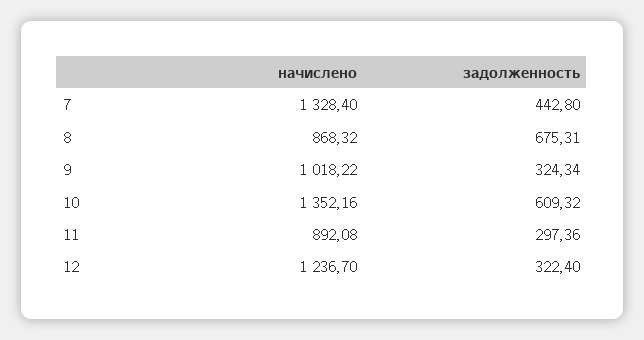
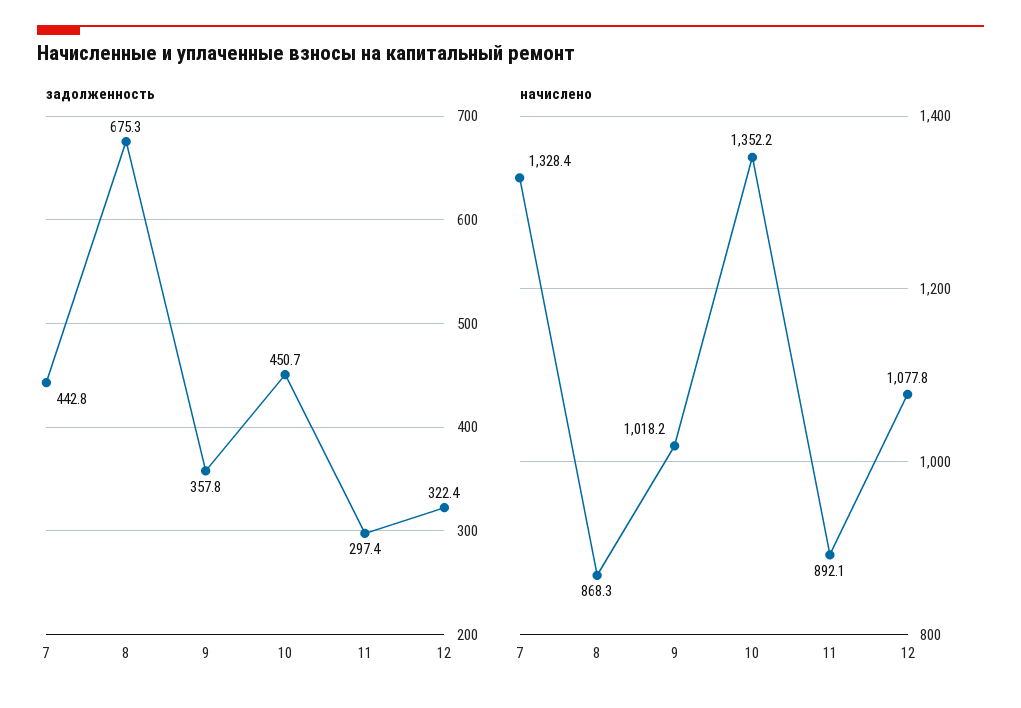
  {
    "начислено": {
      "7": 1328.4,
      "8": 868.32,
      "9": 1018.22,
      "10": 1352.16,
      "11": 892.08,
-     "12": 1236.7
+     "12": 1077.8
    },
    "задолженность": {
      "7": 442.8,
      "8": 675.31,
-     "9": 324.34,
+     "9": 357.8,
-     "10": 609.32,
+     "10": 450.7,
      "11": 297.36,
      "12": 322.4
    }
  }

